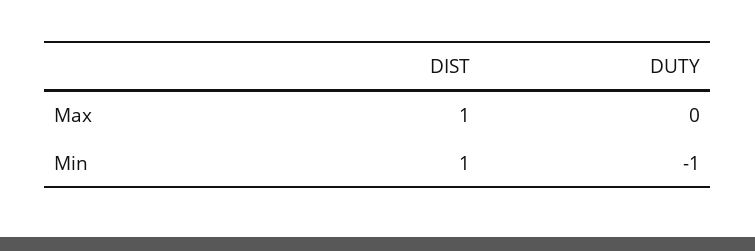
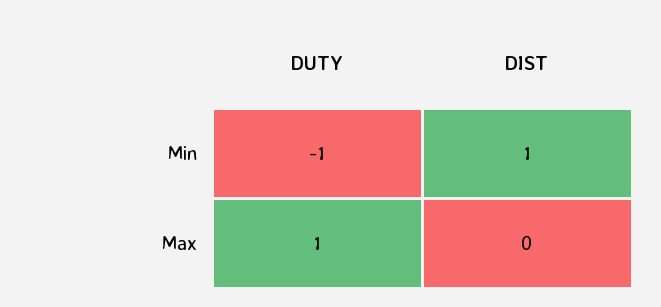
  {
    "DIST": {
-     "Max": 1,
+     "Max": 0,
      "Min": 1
    },
    "DUTY": {
-     "Max": 0,
+     "Max": 1,
      "Min": -1
    }
  }

